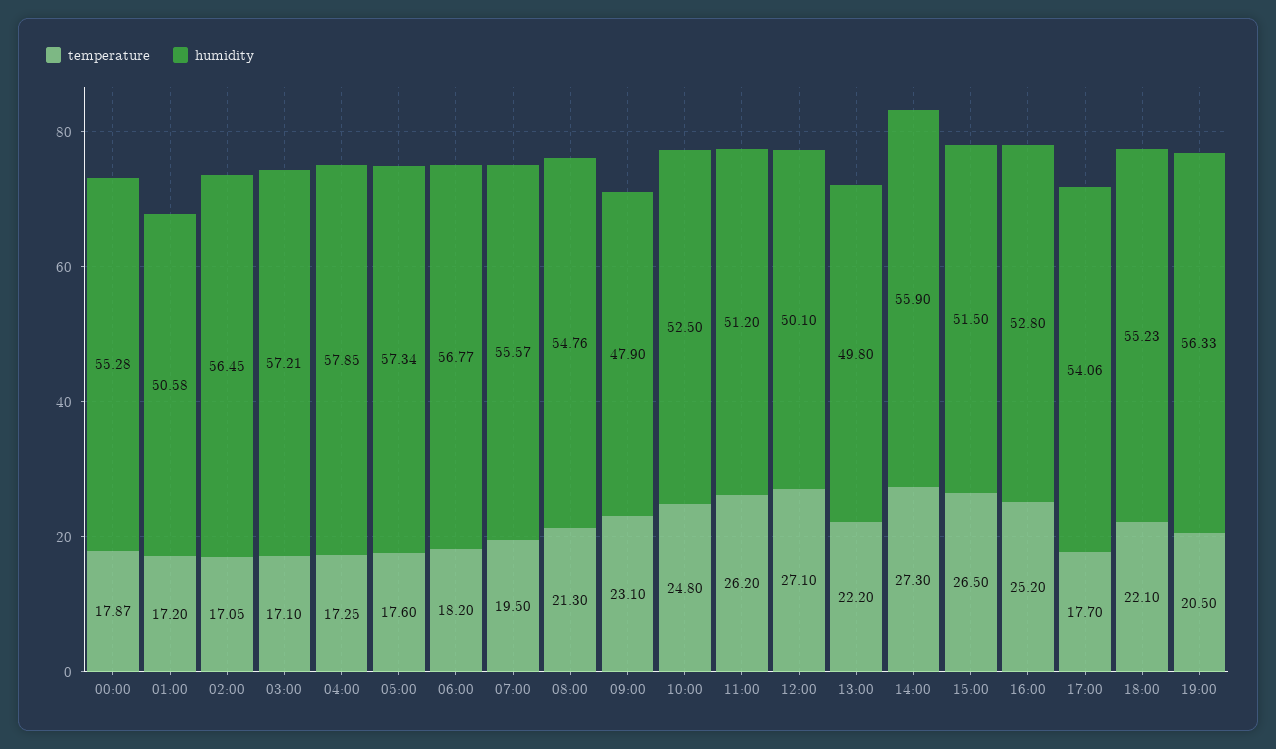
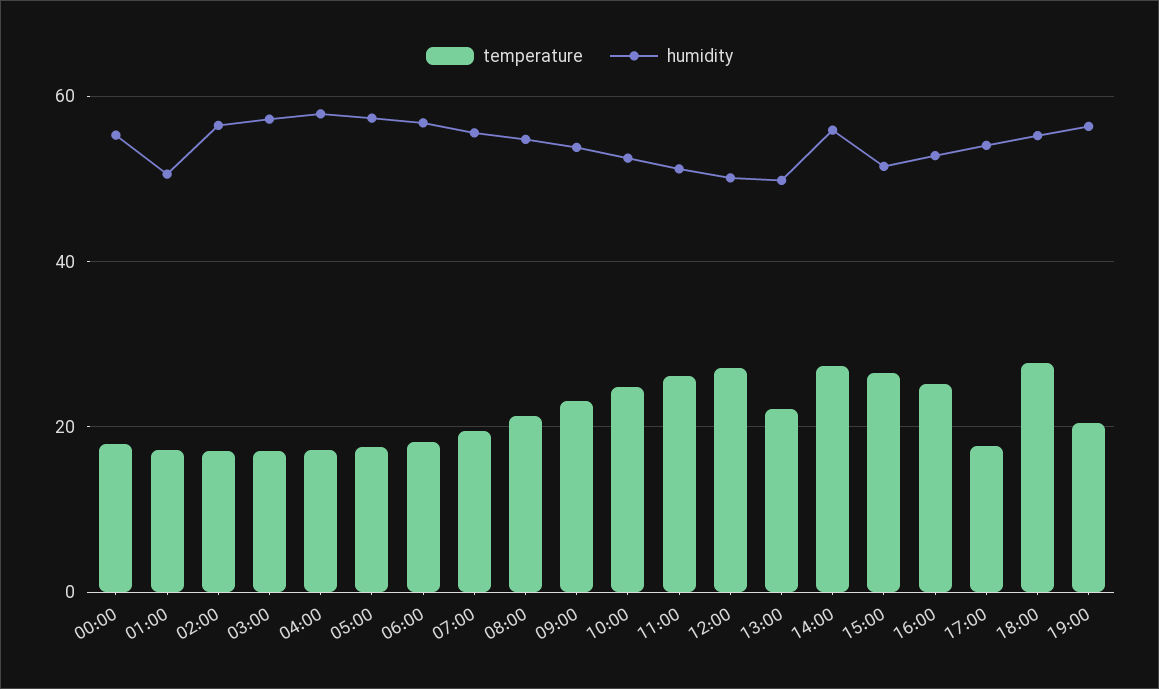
  {
    "temperature": {
      "00:00": 17.87,
      "01:00": 17.2,
      "02:00": 17.05,
      "03:00": 17.1,
      "04:00": 17.25,
      "05:00": 17.6,
      "06:00": 18.2,
      "07:00": 19.5,
      "08:00": 21.3,
      "09:00": 23.1,
      "10:00": 24.8,
      "11:00": 26.2,
      "12:00": 27.1,
      "13:00": 22.2,
      "14:00": 27.3,
      "15:00": 26.5,
      "16:00": 25.2,
      "17:00": 17.7,
-     "18:00": 22.1,
+     "18:00": 28,
      "19:00": 20.5
    },
    "humidity": {
      "00:00": 55.28,
      "01:00": 50.58,
      "02:00": 56.45,
      "03:00": 57.21,
      "04:00": 57.85,
      "05:00": 57.34,
      "06:00": 56.77,
      "07:00": 55.57,
      "08:00": 54.76,
-     "09:00": 47.9,
+     "09:00": 54,
      "10:00": 52.5,
      "11:00": 51.2,
      "12:00": 50.1,
      "13:00": 49.8,
      "14:00": 55.9,
      "15:00": 51.5,
      "16:00": 52.8,
      "17:00": 54.06,
      "18:00": 55.23,
      "19:00": 56.33
    }
  }

